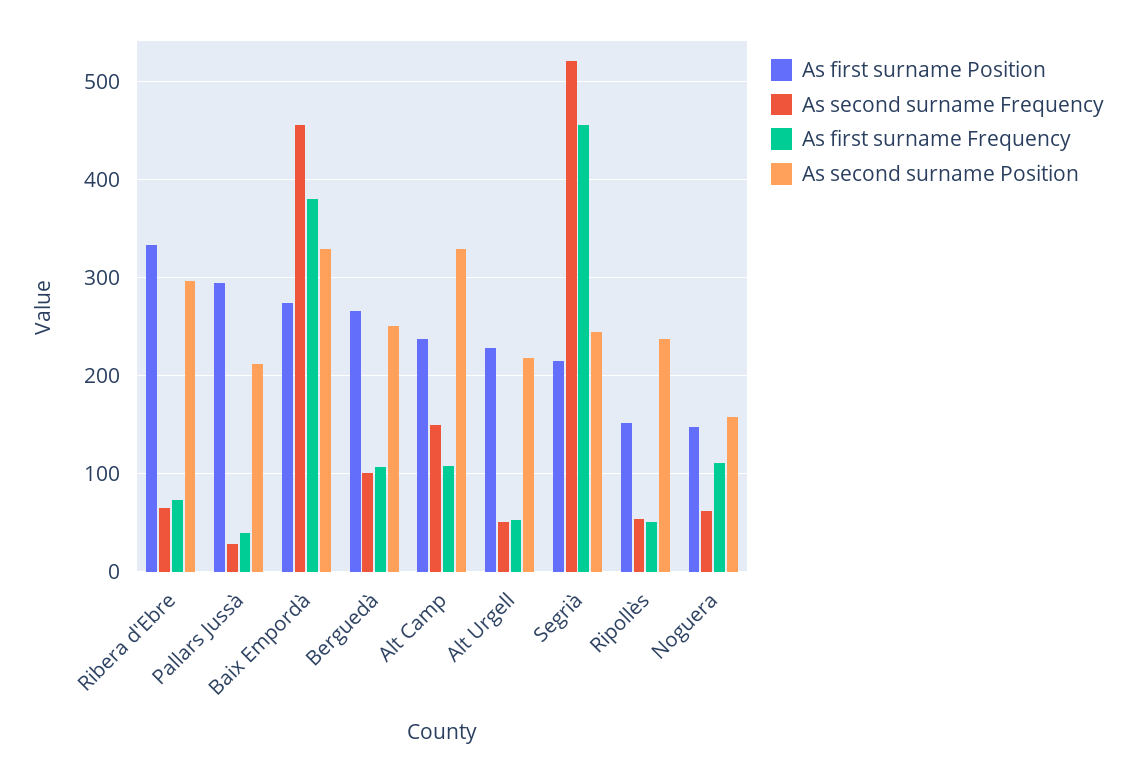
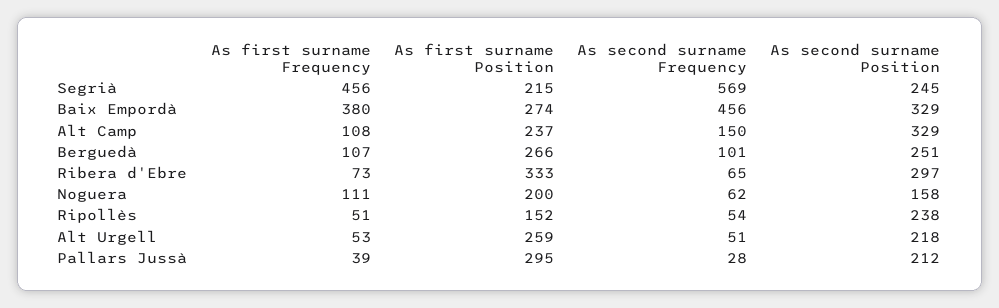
  {
    "As first surname Position": {
      "Ribera d'Ebre": 333,
      "Pallars Jussà": 295,
      "Baix Empordà": 274,
      "Berguedà": 266,
      "Alt Camp": 237,
-     "Alt Urgell": 230,
+     "Alt Urgell": 259,
      "Segrià": 215,
      "Ripollès": 152,
-     "Noguera": 150
+     "Noguera": 200
    },
    "As second surname Frequency": {
      "Ribera d'Ebre": 65,
      "Pallars Jussà": 28,
      "Baix Empordà": 456,
      "Berguedà": 101,
      "Alt Camp": 150,
      "Alt Urgell": 51,
-     "Segrià": 520,
+     "Segrià": 569,
      "Ripollès": 54,
      "Noguera": 62
    },
    "As first surname Frequency": {
      "Ribera d'Ebre": 73,
      "Pallars Jussà": 39,
      "Baix Empordà": 380,
      "Berguedà": 107,
      "Alt Camp": 108,
      "Alt Urgell": 53,
      "Segrià": 456,
      "Ripollès": 51,
      "Noguera": 111
    },
    "As second surname Position": {
      "Ribera d'Ebre": 297,
      "Pallars Jussà": 212,
      "Baix Empordà": 329,
      "Berguedà": 251,
      "Alt Camp": 329,
      "Alt Urgell": 218,
      "Segrià": 245,
      "Ripollès": 238,
      "Noguera": 158
    }
  }

